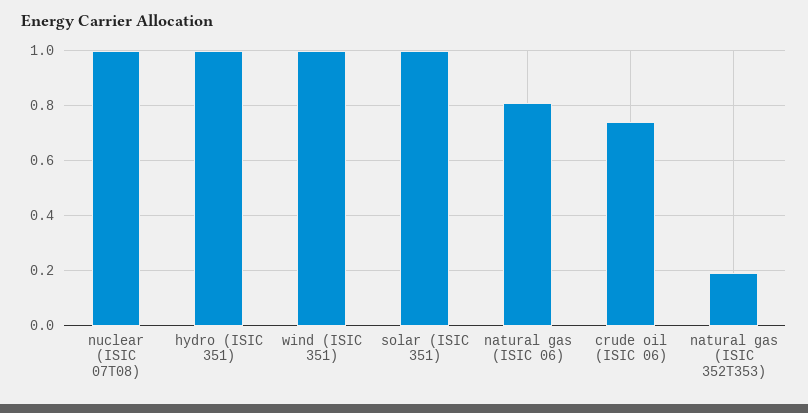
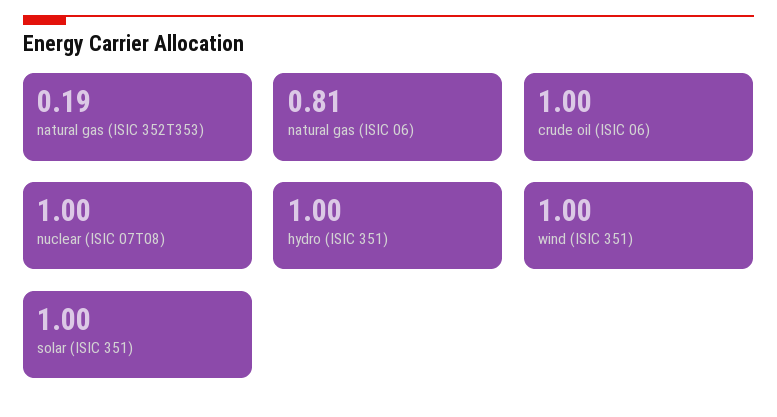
  {
    "nuclear (ISIC 07T08)": 1,
    "hydro (ISIC 351)": 1,
    "wind (ISIC 351)": 1,
    "solar (ISIC 351)": 1,
    "natural gas (ISIC 06)": 0.81,
-   "crude oil (ISIC 06)": 0.75,
+   "crude oil (ISIC 06)": 1,
    "natural gas (ISIC 352T353)": 0.19
  }

